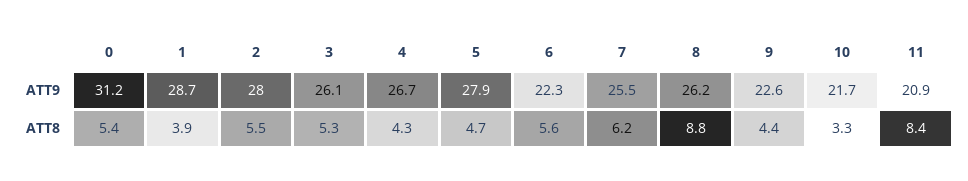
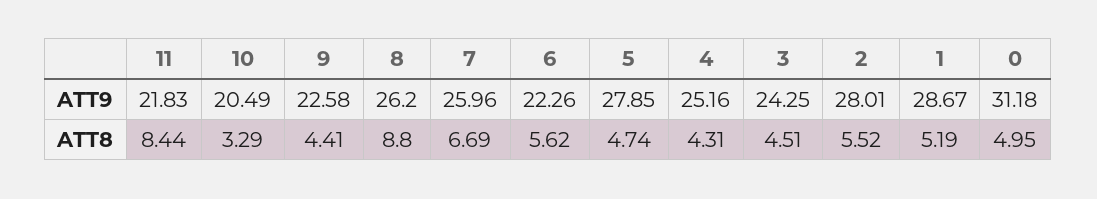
  {
    "0": {
      "ATT9": 31.18,
-     "ATT8": 5.4
+     "ATT8": 4.95
    },
    "1": {
      "ATT9": 28.67,
-     "ATT8": 3.9
+     "ATT8": 5.19
    },
    "2": {
      "ATT9": 28.01,
      "ATT8": 5.52
    },
    "3": {
-     "ATT9": 26.1,
+     "ATT9": 24.25,
-     "ATT8": 5.3
+     "ATT8": 4.51
    },
    "4": {
-     "ATT9": 26.7,
+     "ATT9": 25.16,
      "ATT8": 4.31
    },
    "5": {
      "ATT9": 27.85,
      "ATT8": 4.74
    },
    "6": {
      "ATT9": 22.26,
      "ATT8": 5.62
    },
    "7": {
-     "ATT9": 25.5,
+     "ATT9": 25.96,
-     "ATT8": 6.2
+     "ATT8": 6.69
    },
    "8": {
      "ATT9": 26.2,
      "ATT8": 8.8
    },
    "9": {
      "ATT9": 22.58,
      "ATT8": 4.41
    },
    "10": {
-     "ATT9": 21.7,
+     "ATT9": 20.49,
      "ATT8": 3.29
    },
    "11": {
-     "ATT9": 20.9,
+     "ATT9": 21.83,
      "ATT8": 8.44
    }
  }

